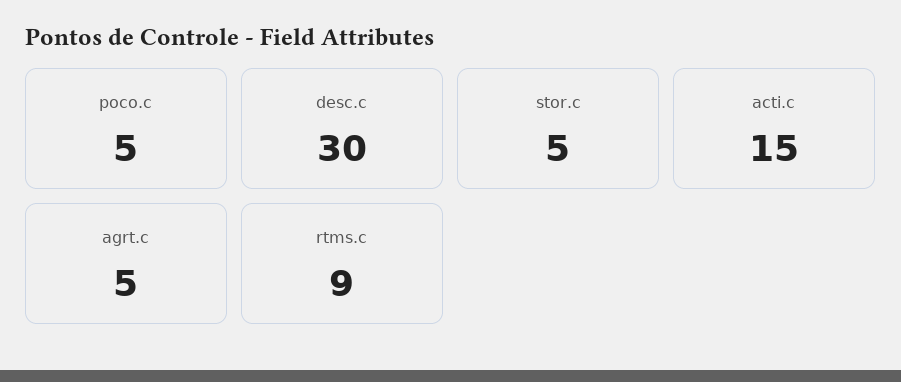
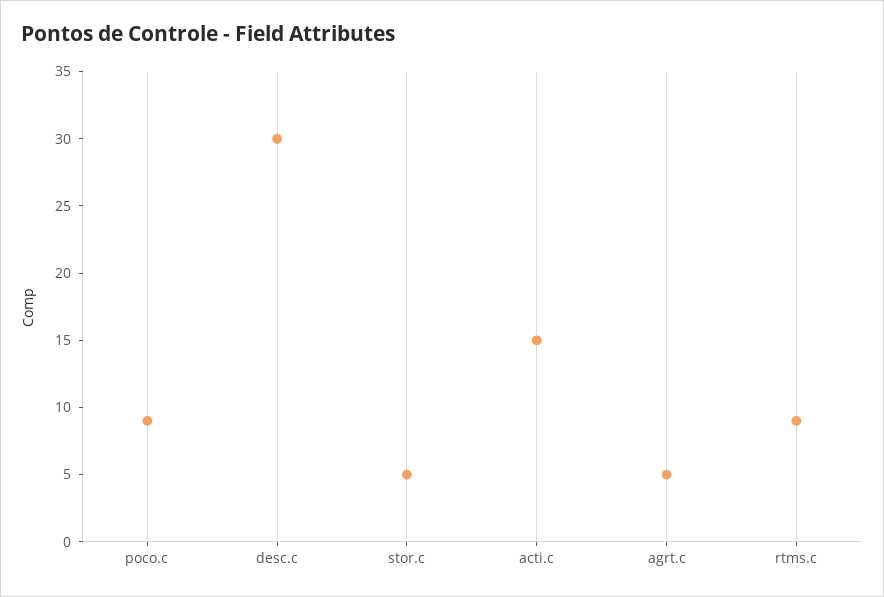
  {
-   "poco.c": 5,
+   "poco.c": 9,
    "desc.c": 30,
    "stor.c": 5,
    "acti.c": 15,
    "agrt.c": 5,
    "rtms.c": 9
  }

